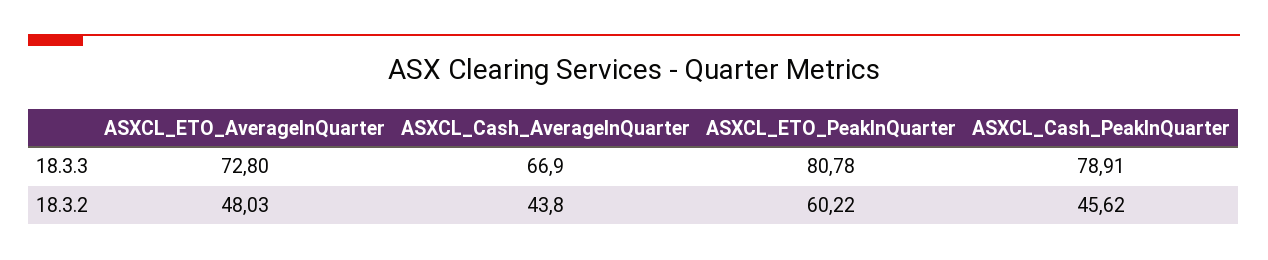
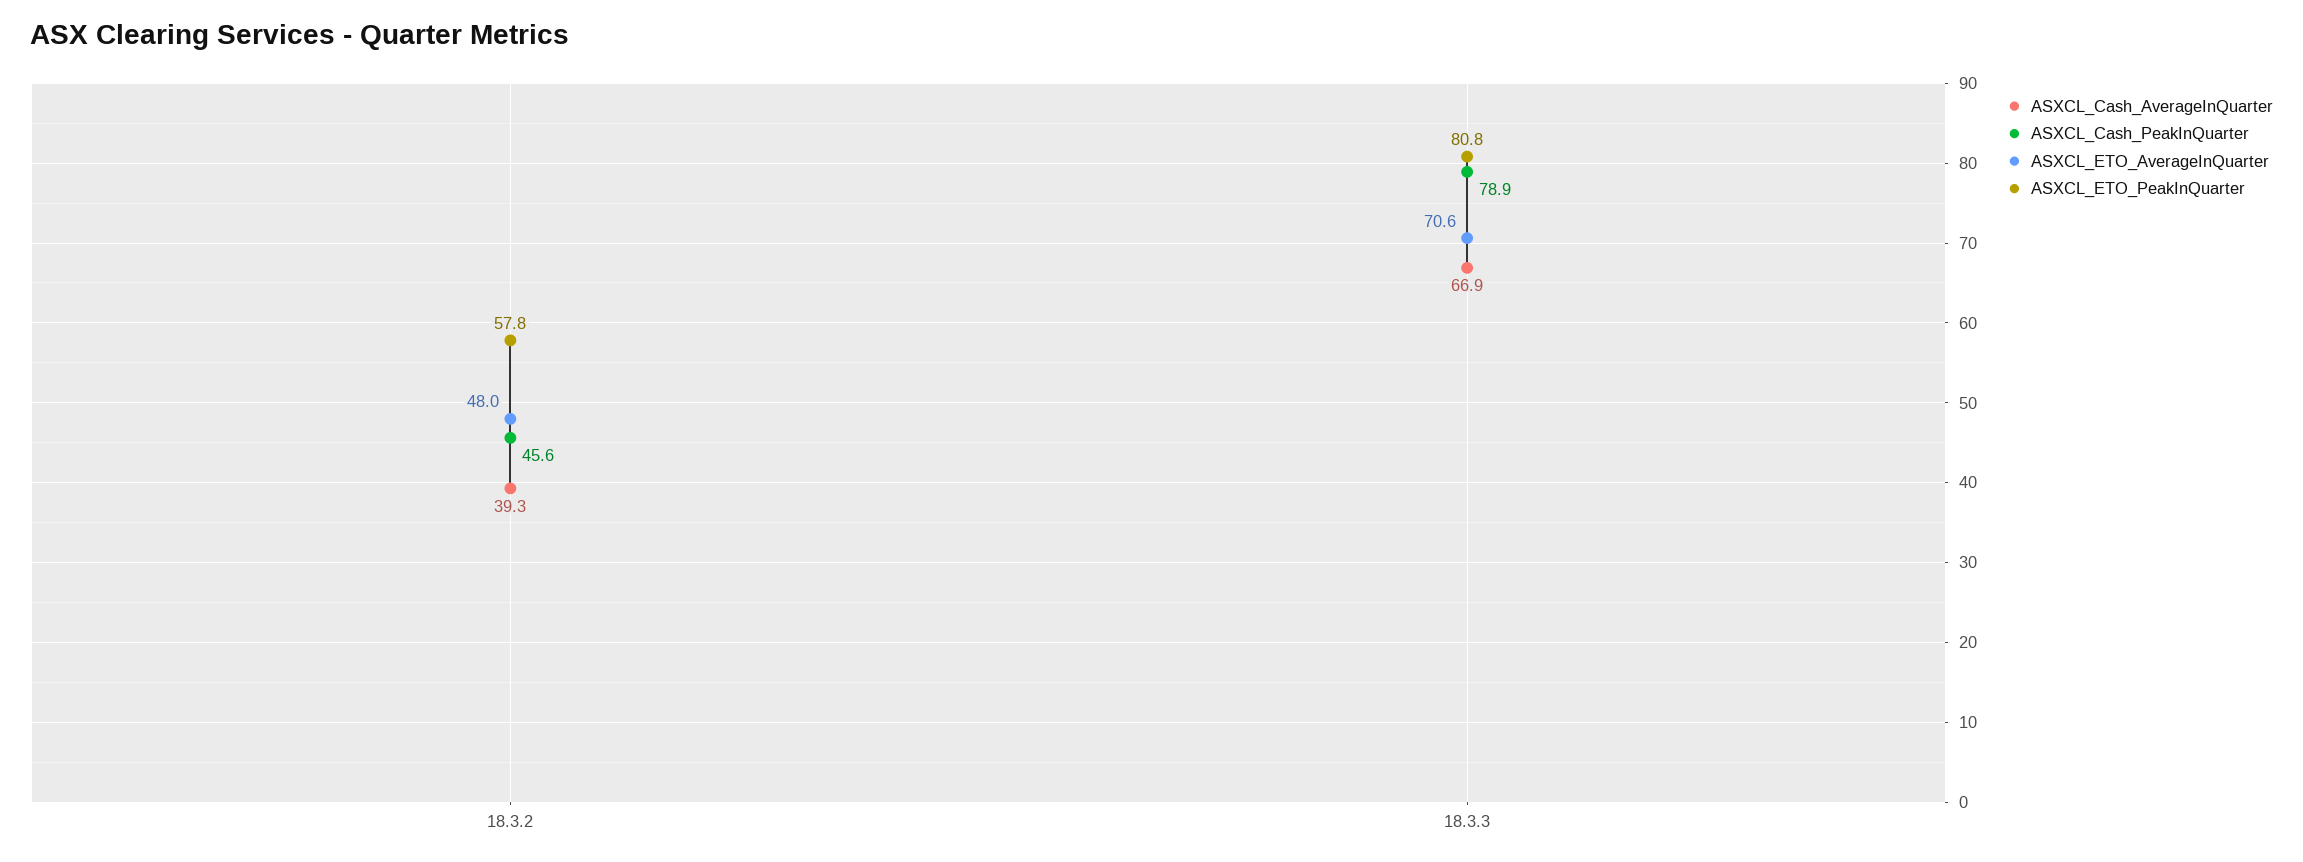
  {
    "ASXCL_ETO_AverageInQuarter": {
-     "18.3.3": 72.8,
+     "18.3.3": 70.6,
      "18.3.2": 48.03
    },
    "ASXCL_Cash_AverageInQuarter": {
      "18.3.3": 66.9,
-     "18.3.2": 43.8
+     "18.3.2": 39.3
    },
    "ASXCL_ETO_PeakInQuarter": {
      "18.3.3": 80.78,
-     "18.3.2": 60.22
+     "18.3.2": 57.8
    },
    "ASXCL_Cash_PeakInQuarter": {
      "18.3.3": 78.91,
      "18.3.2": 45.62
    }
  }

